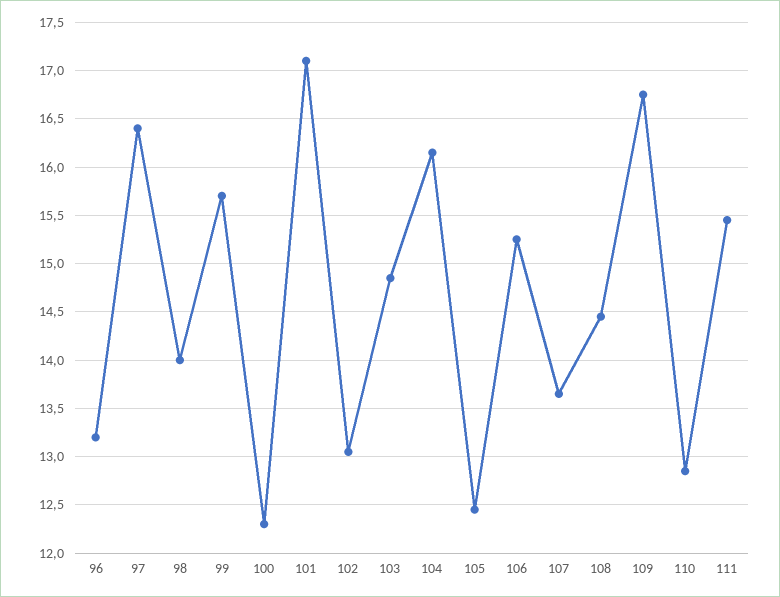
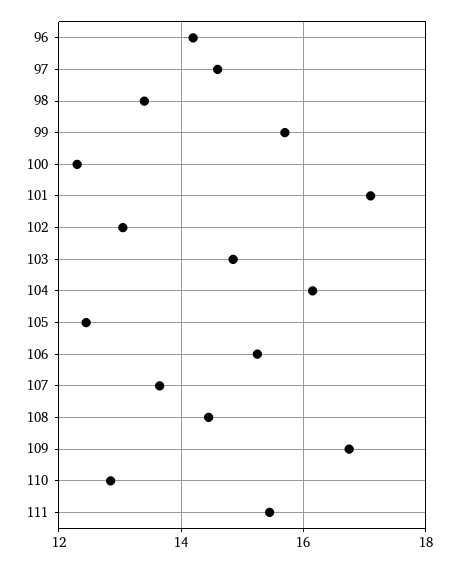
  {
-   "96": 13.2,
+   "96": 14.2,
-   "97": 16.4,
+   "97": 14.6,
-   "98": 14,
+   "98": 13.4,
    "99": 15.7,
    "100": 12.3,
    "101": 17.1,
    "102": 13.1,
    "103": 14.9,
    "104": 16.2,
    "105": 12.5,
    "106": 15.3,
    "107": 13.7,
    "108": 14.5,
    "109": 16.8,
    "110": 12.9,
    "111": 15.5
  }

